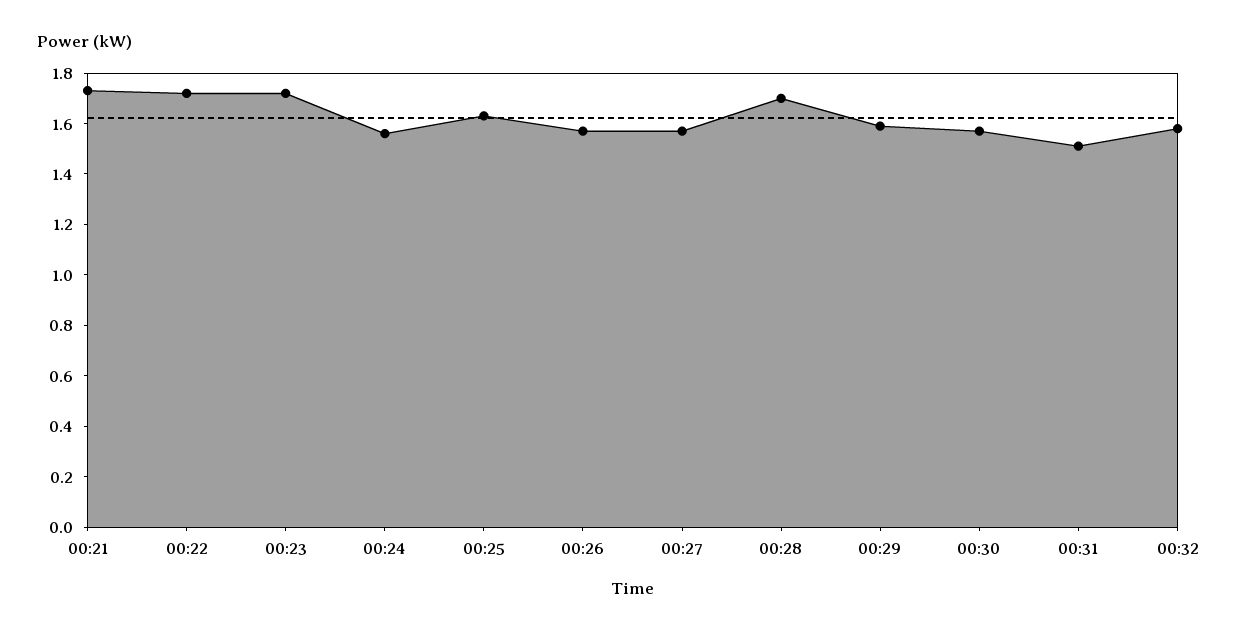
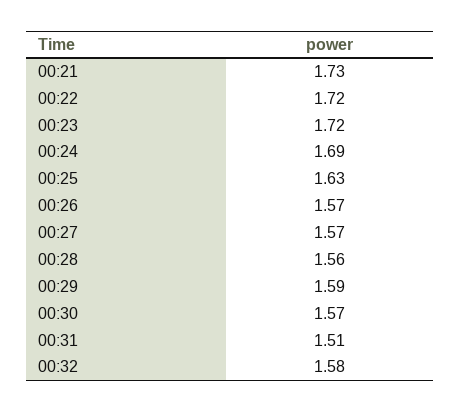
  {
    "00:21": 1.73,
    "00:22": 1.72,
    "00:23": 1.72,
-   "00:24": 1.55,
+   "00:24": 1.69,
    "00:25": 1.63,
    "00:26": 1.57,
    "00:27": 1.57,
-   "00:28": 1.7,
+   "00:28": 1.56,
    "00:29": 1.59,
    "00:30": 1.57,
    "00:31": 1.51,
    "00:32": 1.58
  }

